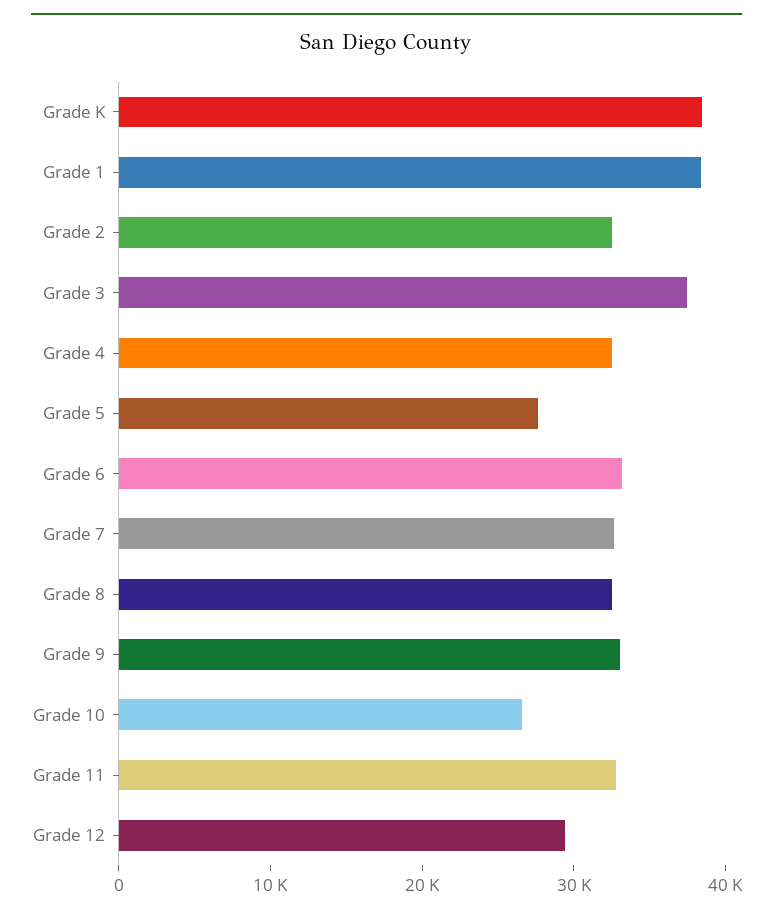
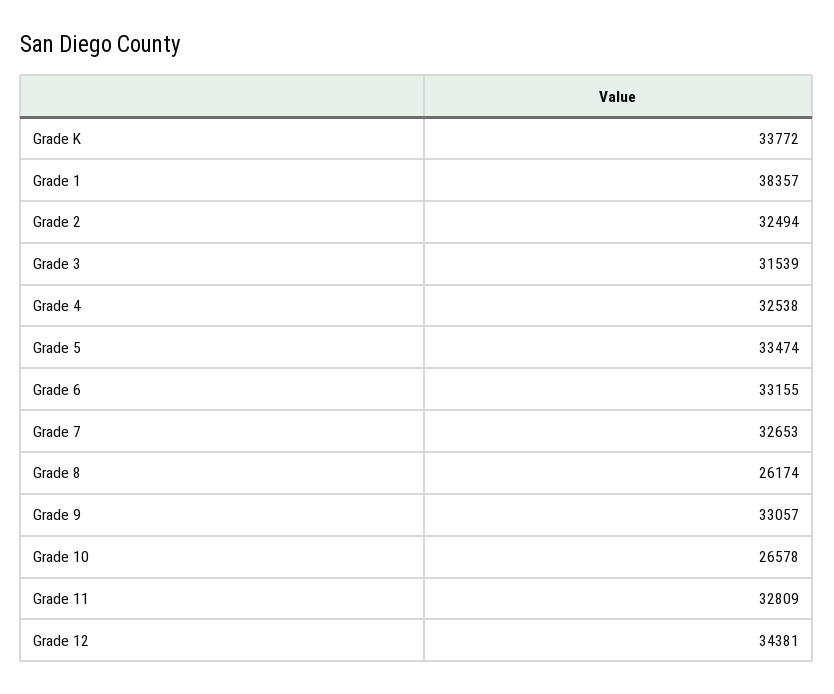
  {
-   "Grade K": 38000,
+   "Grade K": 33772,
    "Grade 1": 38357,
    "Grade 2": 32494,
-   "Grade 3": 38000,
+   "Grade 3": 31539,
    "Grade 4": 32538,
-   "Grade 5": 28000,
+   "Grade 5": 33474,
    "Grade 6": 33155,
    "Grade 7": 32653,
-   "Grade 8": 32000,
+   "Grade 8": 26174,
    "Grade 9": 33057,
    "Grade 10": 26578,
    "Grade 11": 32809,
-   "Grade 12": 30000
+   "Grade 12": 34381
  }

